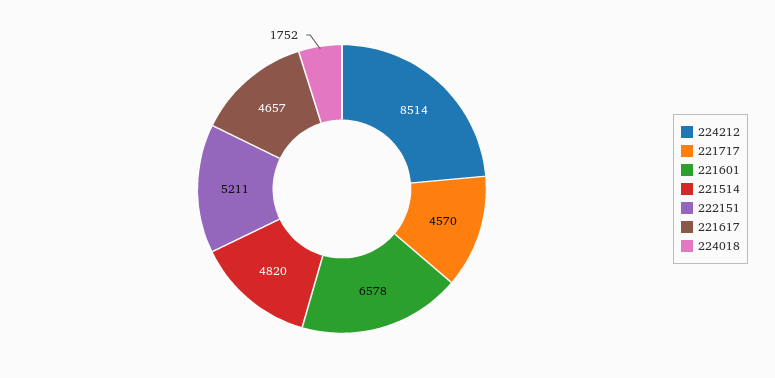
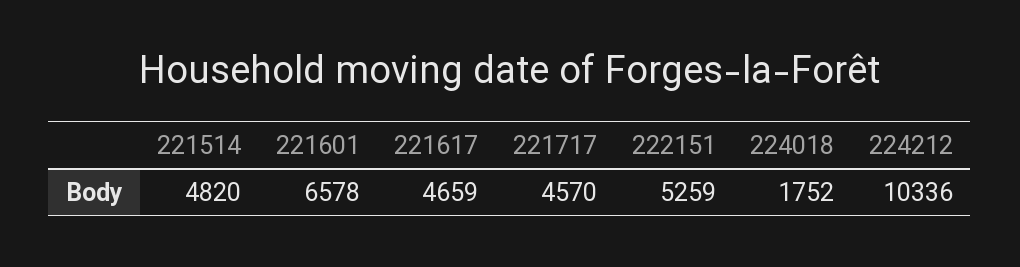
  {
-   "224212": 8514,
+   "224212": 10336,
    "221717": 4570,
    "221601": 6578,
    "221514": 4820,
-   "222151": 5211,
+   "222151": 5259,
-   "221617": 4657,
+   "221617": 4659,
    "224018": 1752
  }

